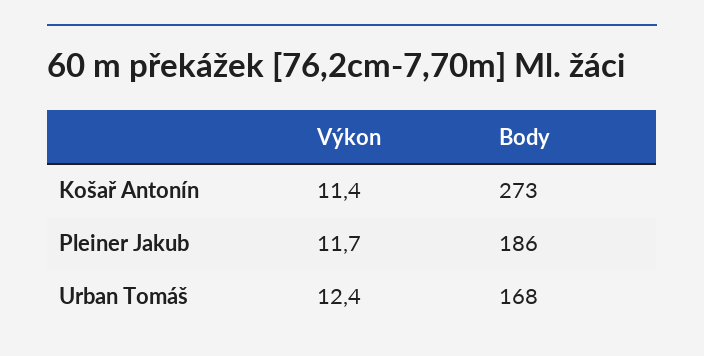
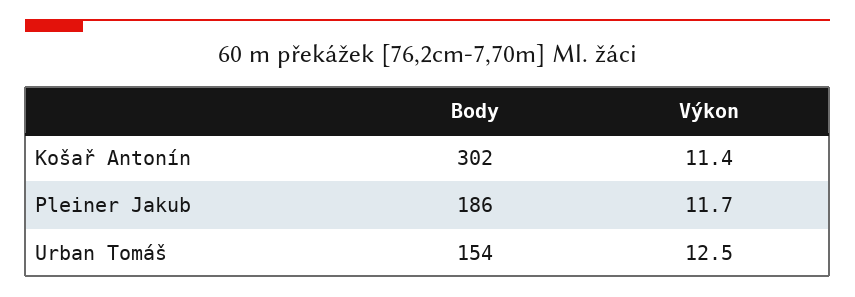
  {
    "Výkon": {
      "Košař Antonín": 11.4,
      "Pleiner Jakub": 11.7,
-     "Urban Tomáš": 12.4
+     "Urban Tomáš": 12.5
    },
    "Body": {
-     "Košař Antonín": 273,
+     "Košař Antonín": 302,
      "Pleiner Jakub": 186,
-     "Urban Tomáš": 168
+     "Urban Tomáš": 154
    }
  }

